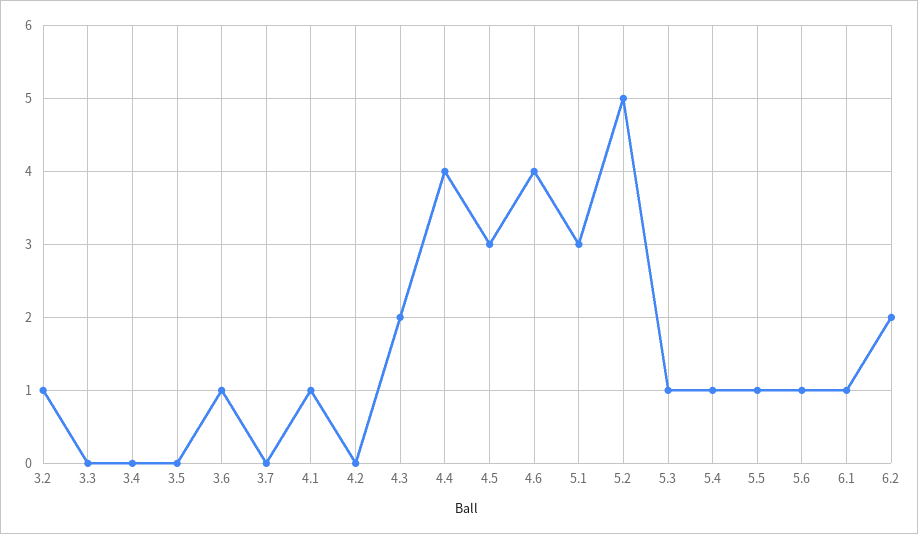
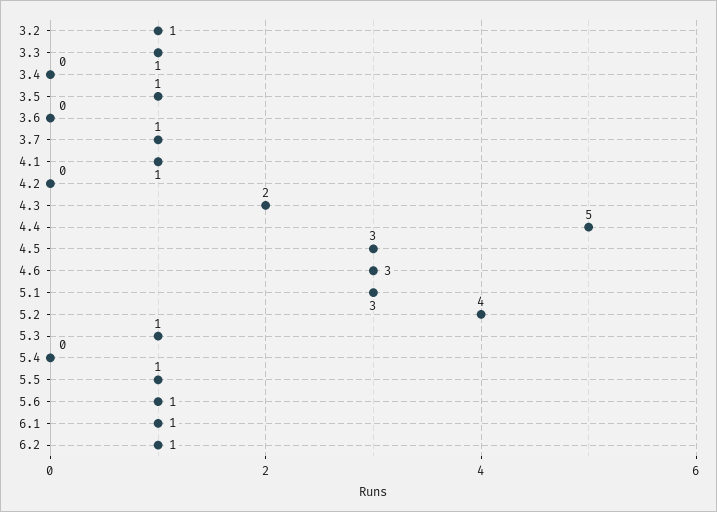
  {
    "3.2": 1,
-   "3.3": 0,
+   "3.3": 1,
    "3.4": 0,
-   "3.5": 0,
+   "3.5": 1,
-   "3.6": 1,
+   "3.6": 0,
-   "3.7": 0,
+   "3.7": 1,
    "4.1": 1,
    "4.2": 0,
    "4.3": 2,
-   "4.4": 4,
+   "4.4": 5,
    "4.5": 3,
-   "4.6": 4,
+   "4.6": 3,
    "5.1": 3,
-   "5.2": 5,
+   "5.2": 4,
    "5.3": 1,
-   "5.4": 1,
+   "5.4": 0,
    "5.5": 1,
    "5.6": 1,
    "6.1": 1,
-   "6.2": 2
+   "6.2": 1
  }

